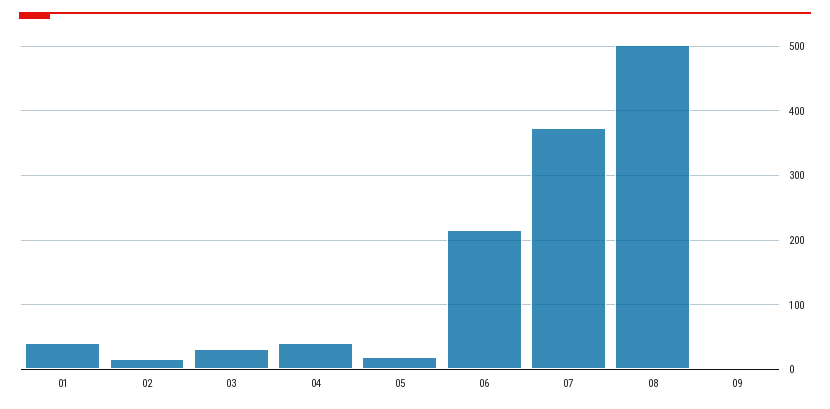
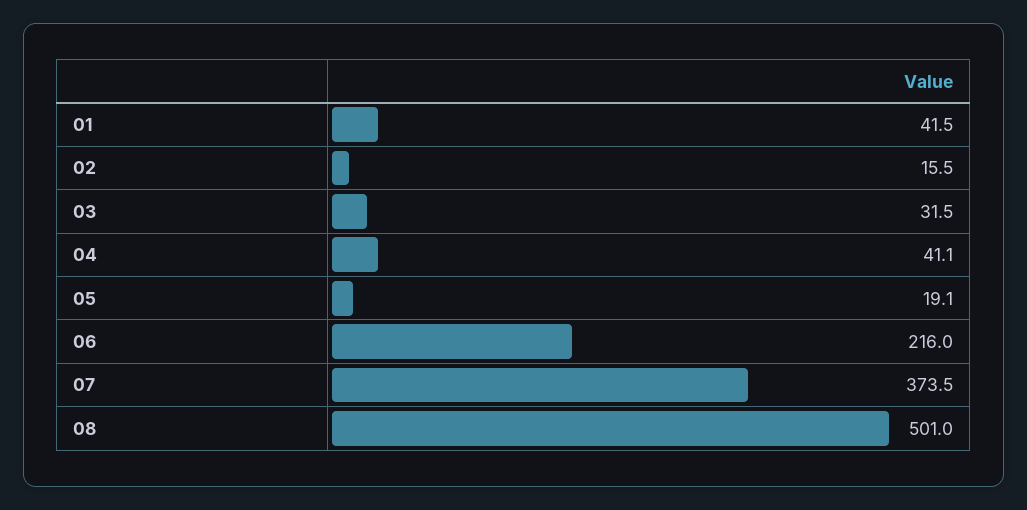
  {
    "01": 41.5,
    "02": 15.5,
    "03": 31.5,
    "04": 41.1,
    "05": 19.1,
    "06": 216,
    "07": 373.5,
-   "08": 501,
+   "08": 501
-   "09": 0
  }

